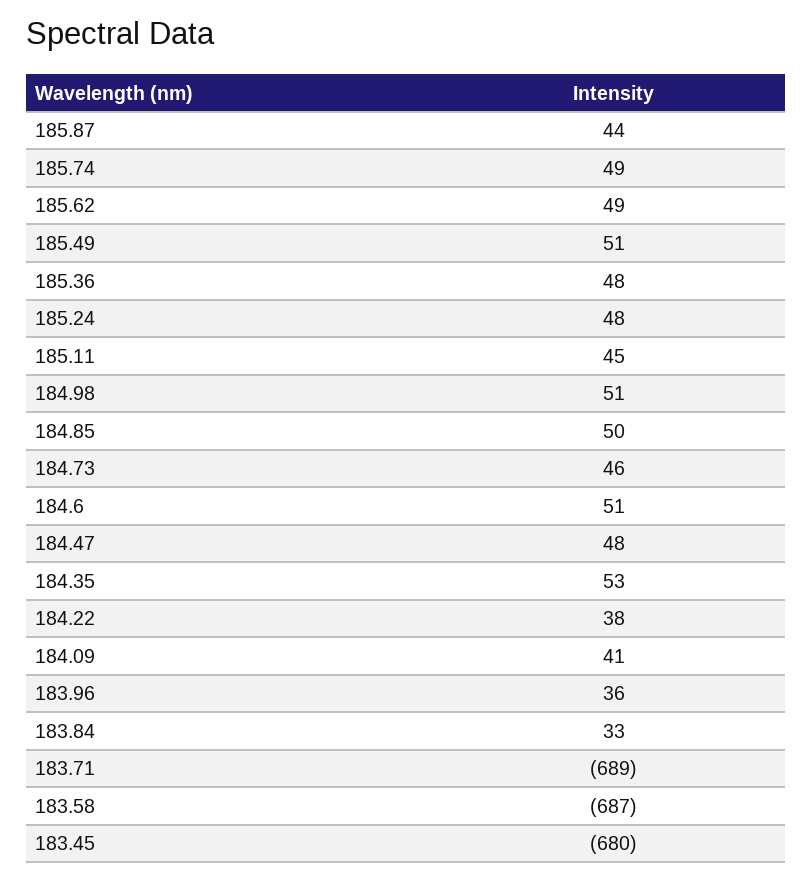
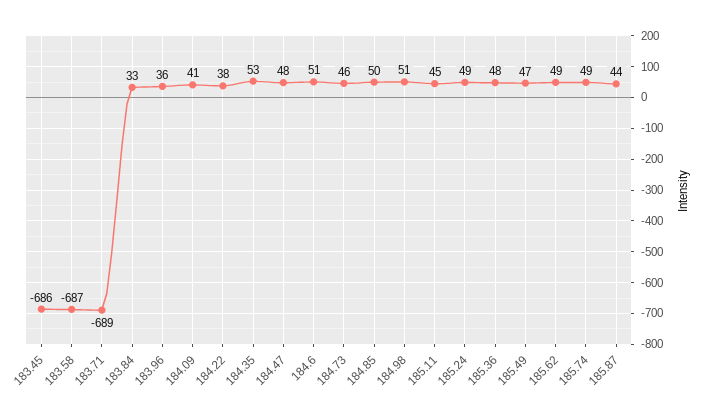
  {
    "185.87": 44,
    "185.74": 49,
    "185.62": 49,
-   "185.49": 51,
+   "185.49": 47,
    "185.36": 48,
-   "185.24": 48,
+   "185.24": 49,
    "185.11": 45,
    "184.98": 51,
    "184.85": 50,
    "184.73": 46,
    "184.6": 51,
    "184.47": 48,
    "184.35": 53,
    "184.22": 38,
    "184.09": 41,
    "183.96": 36,
    "183.84": 33,
    "183.71": -689,
    "183.58": -687,
-   "183.45": -680
+   "183.45": -686
  }

